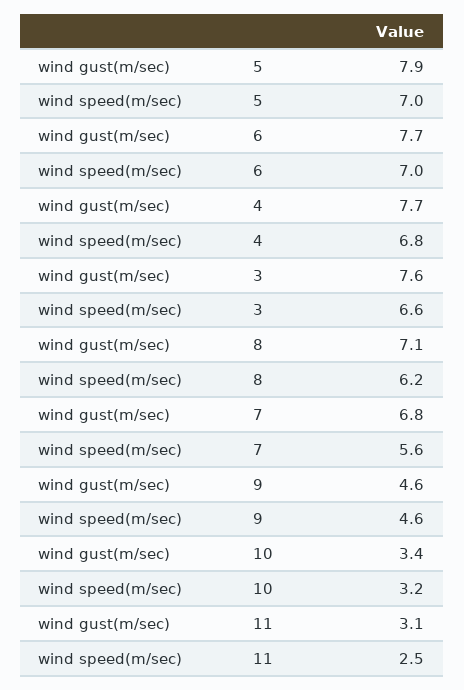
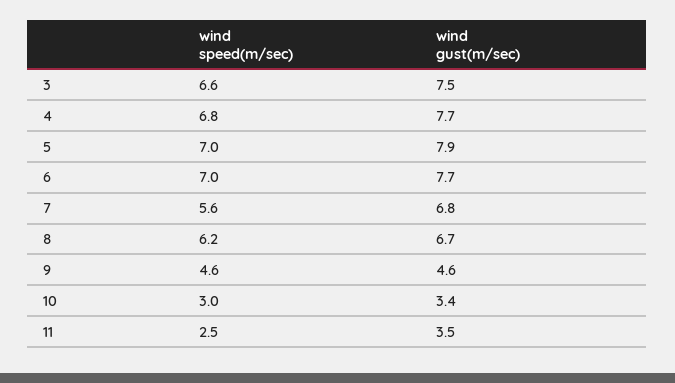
  {
    "wind gust(m/sec)": {
      "5": 7.9,
      "6": 7.7,
      "4": 7.7,
-     "3": 7.6,
+     "3": 7.5,
-     "8": 7.1,
+     "8": 6.7,
      "7": 6.8,
      "9": 4.6,
      "10": 3.4,
-     "11": 3.1
+     "11": 3.5
    },
    "wind speed(m/sec)": {
      "5": 7,
      "6": 7,
      "4": 6.8,
      "3": 6.6,
      "8": 6.2,
      "7": 5.6,
      "9": 4.6,
-     "10": 3.2,
+     "10": 3,
      "11": 2.5
    }
  }

